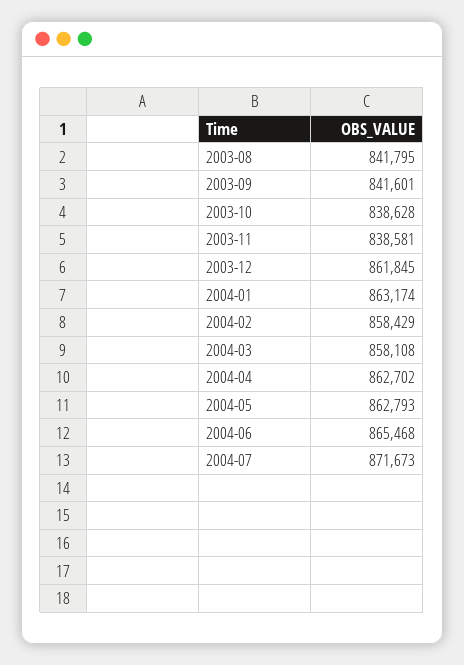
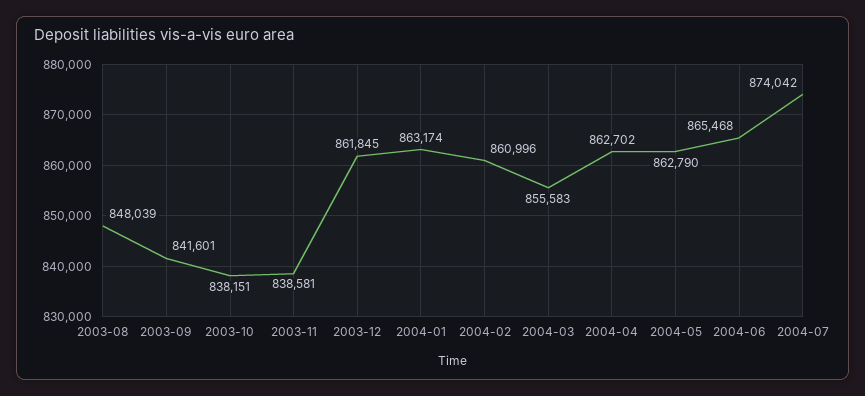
  {
-   "2003-08": 841795,
+   "2003-08": 848039,
    "2003-09": 841601,
-   "2003-10": 838628,
+   "2003-10": 838151,
    "2003-11": 838581,
    "2003-12": 861845,
    "2004-01": 863174,
-   "2004-02": 858429,
+   "2004-02": 860996,
-   "2004-03": 858108,
+   "2004-03": 855583,
    "2004-04": 862702,
-   "2004-05": 862793,
+   "2004-05": 862790,
    "2004-06": 865468,
-   "2004-07": 871673
+   "2004-07": 874042
  }

